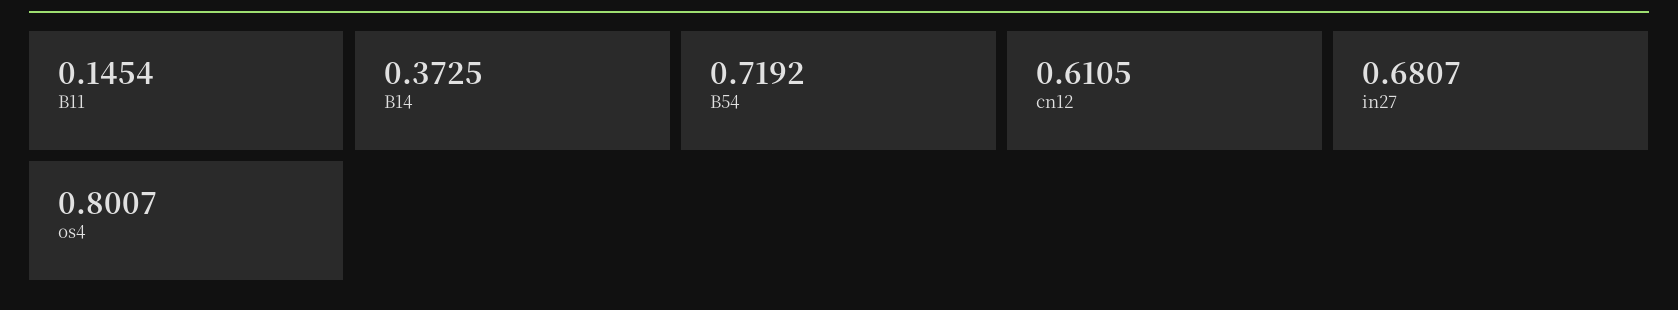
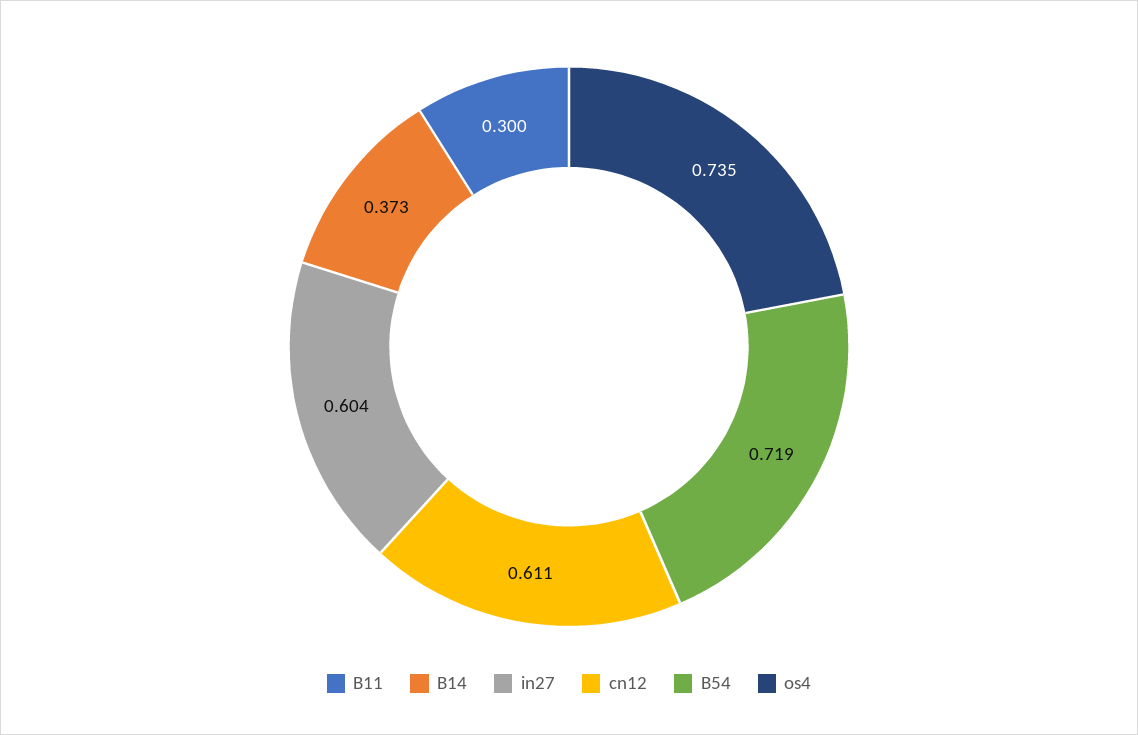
  {
-   "B11": 0.1454,
+   "B11": 0.3,
    "B14": 0.3725,
    "B54": 0.7192,
    "cn12": 0.6105,
-   "in27": 0.6807,
+   "in27": 0.604,
-   "os4": 0.8007
+   "os4": 0.735
  }

